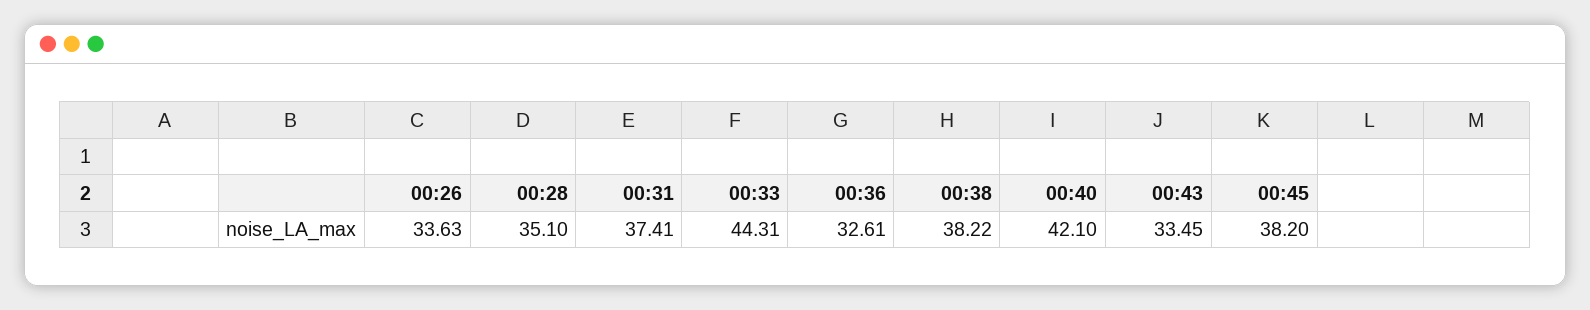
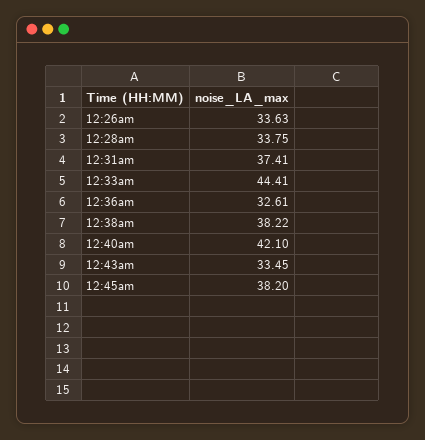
  {
    "00:26": 33.63,
-   "00:28": 35.1,
+   "00:28": 33.75,
    "00:31": 37.41,
-   "00:33": 44.31,
+   "00:33": 44.41,
    "00:36": 32.61,
    "00:38": 38.22,
    "00:40": 42.1,
    "00:43": 33.45,
    "00:45": 38.2
  }

